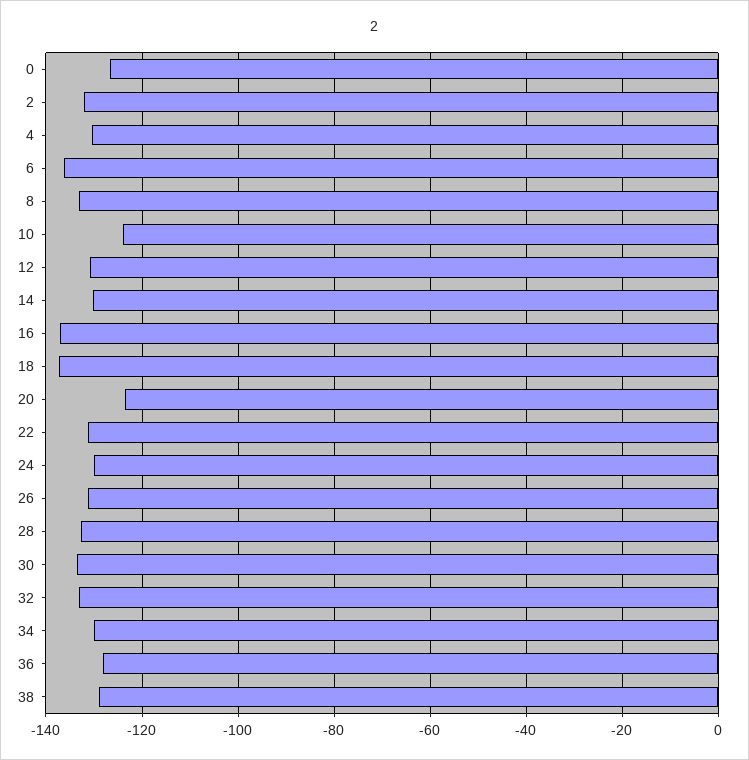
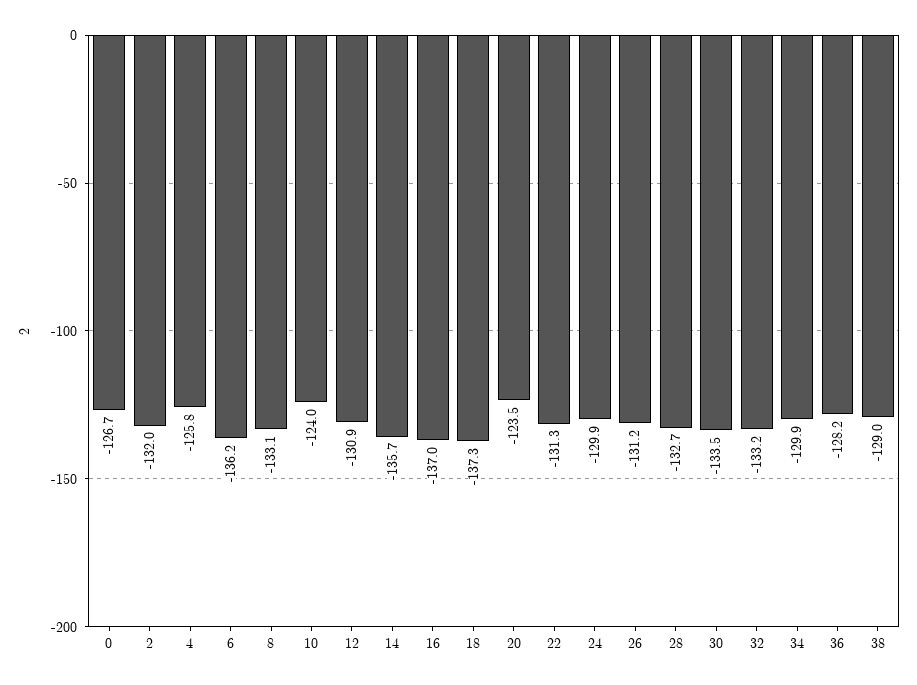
  {
    "0": -126.7,
    "2": -132,
-   "4": -130,
+   "4": -125.8,
    "6": -136.2,
    "8": -133.1,
    "10": -124,
    "12": -130.9,
-   "14": -130,
+   "14": -135.7,
    "16": -137,
    "18": -137.3,
    "20": -123.5,
    "22": -131.3,
    "24": -129.9,
    "26": -131.2,
    "28": -132.7,
    "30": -133.5,
    "32": -133.2,
    "34": -129.9,
    "36": -128.2,
    "38": -129
  }

